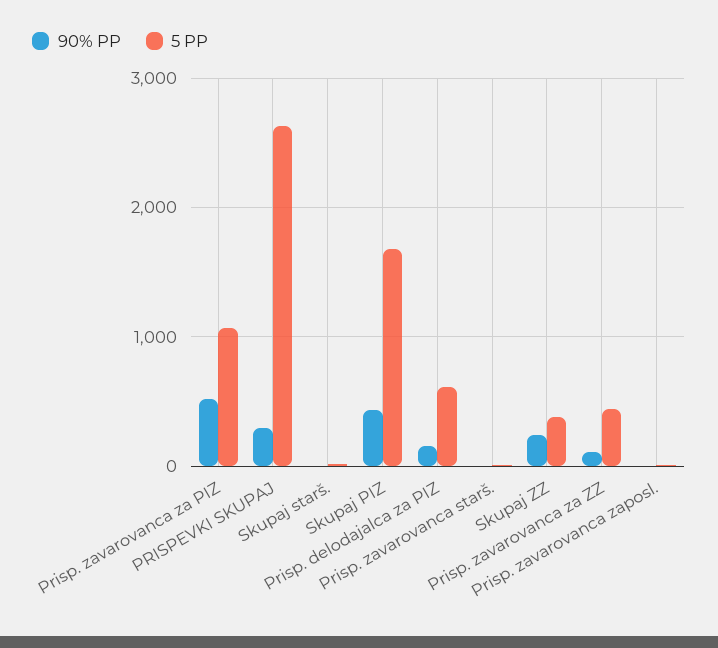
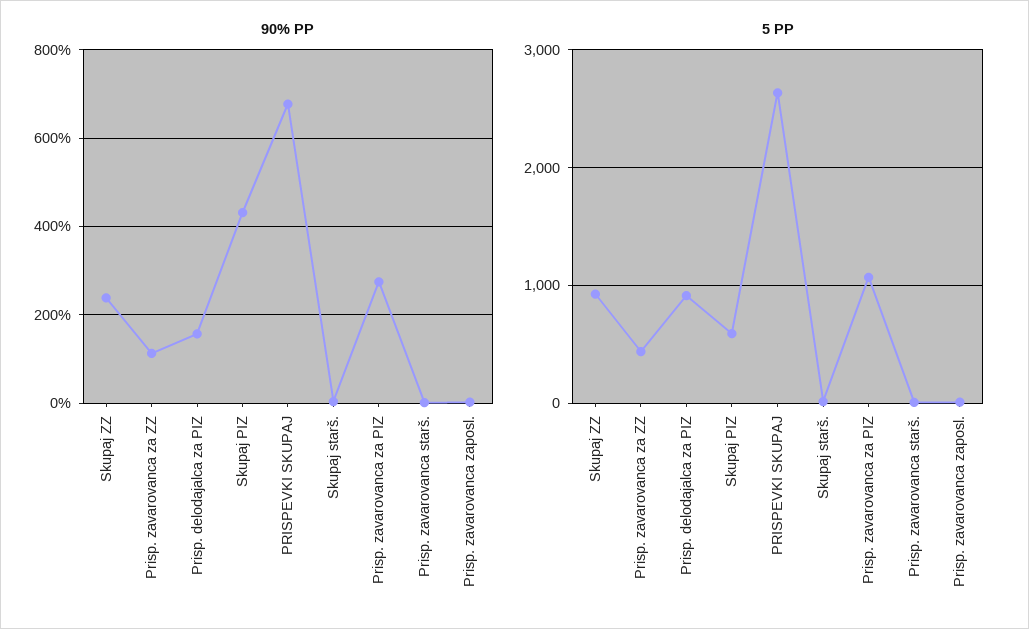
  {
    "90% PP": {
-     "Prisp. zavarovanca za PIZ": 500,
+     "Prisp. zavarovanca za PIZ": 280,
-     "PRISPEVKI SKUPAJ": 300,
+     "PRISPEVKI SKUPAJ": 680,
      "Skupaj starš.": 0,
      "Skupaj PIZ": 440,
      "Prisp. delodajalca za PIZ": 160,
      "Prisp. zavarovanca starš.": 0,
      "Skupaj ZZ": 240,
      "Prisp. zavarovanca za ZZ": 120,
      "Prisp. zavarovanca zaposl.": 0
    },
    "5 PP": {
      "Prisp. zavarovanca za PIZ": 1100,
      "PRISPEVKI SKUPAJ": 2600,
      "Skupaj starš.": 0,
-     "Skupaj PIZ": 1700,
+     "Skupaj PIZ": 600,
-     "Prisp. delodajalca za PIZ": 600,
+     "Prisp. delodajalca za PIZ": 900,
      "Prisp. zavarovanca starš.": 0,
-     "Skupaj ZZ": 400,
+     "Skupaj ZZ": 900,
      "Prisp. zavarovanca za ZZ": 400,
      "Prisp. zavarovanca zaposl.": 0
    }
  }

